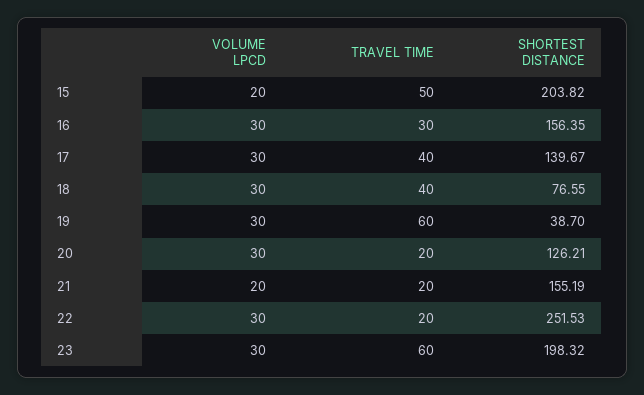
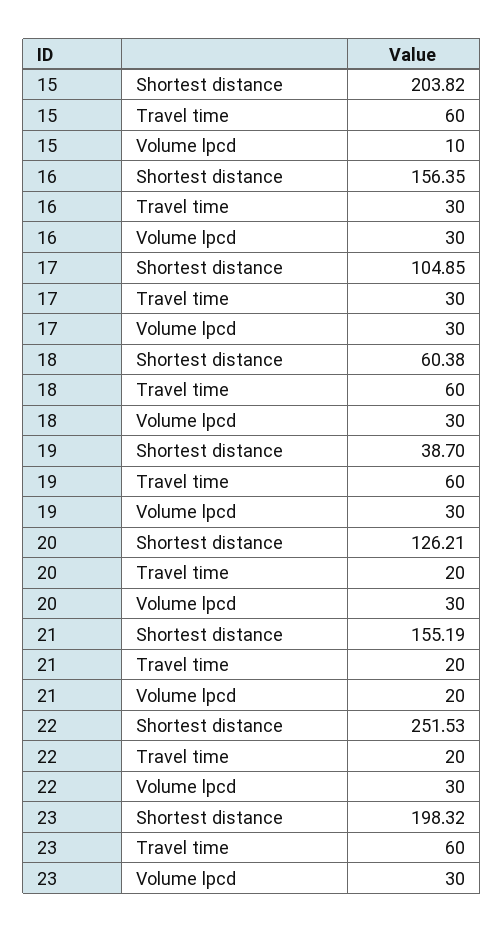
  {
    "VOLUME LPCD": {
-     "15": 20,
+     "15": 10,
      "16": 30,
      "17": 30,
      "18": 30,
      "19": 30,
      "20": 30,
      "21": 20,
      "22": 30,
      "23": 30
    },
    "TRAVEL TIME": {
-     "15": 50,
+     "15": 60,
      "16": 30,
-     "17": 40,
+     "17": 30,
-     "18": 40,
+     "18": 60,
      "19": 60,
      "20": 20,
      "21": 20,
      "22": 20,
      "23": 60
    },
    "SHORTEST DISTANCE": {
      "15": 203.82,
      "16": 156.35,
-     "17": 139.67,
+     "17": 104.85,
-     "18": 76.55,
+     "18": 60.38,
      "19": 38.7,
      "20": 126.21,
      "21": 155.19,
      "22": 251.53,
      "23": 198.32
    }
  }

